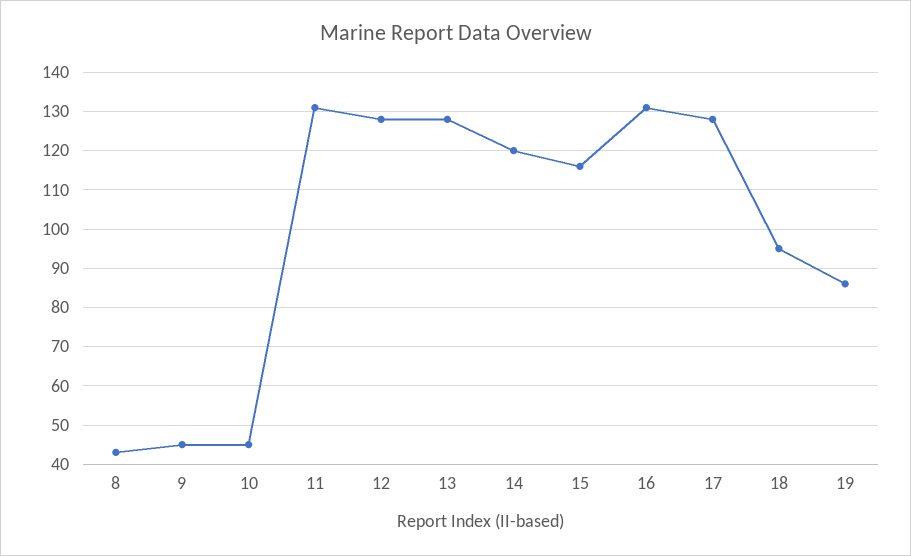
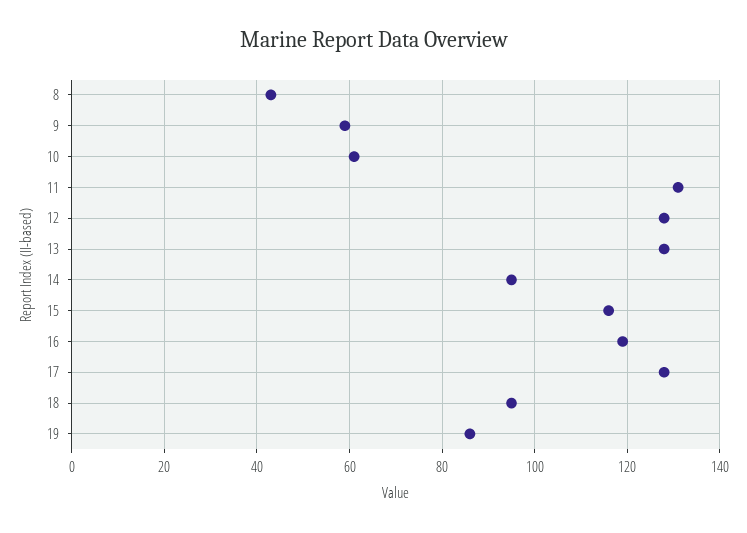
  {
    "8": 45,
-   "9": 45,
+   "9": 60,
-   "10": 45,
+   "10": 60,
    "11": 130,
    "12": 130,
    "13": 130,
-   "14": 120,
+   "14": 95,
    "15": 115,
-   "16": 130,
+   "16": 120,
    "17": 130,
    "18": 95,
    "19": 85
  }

